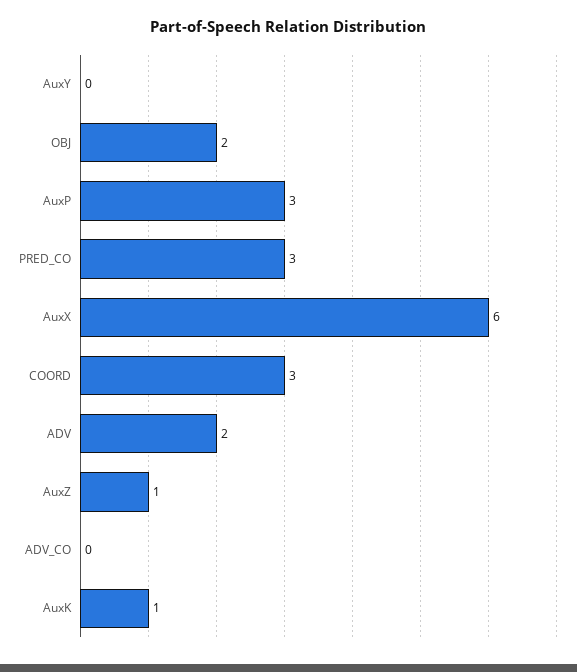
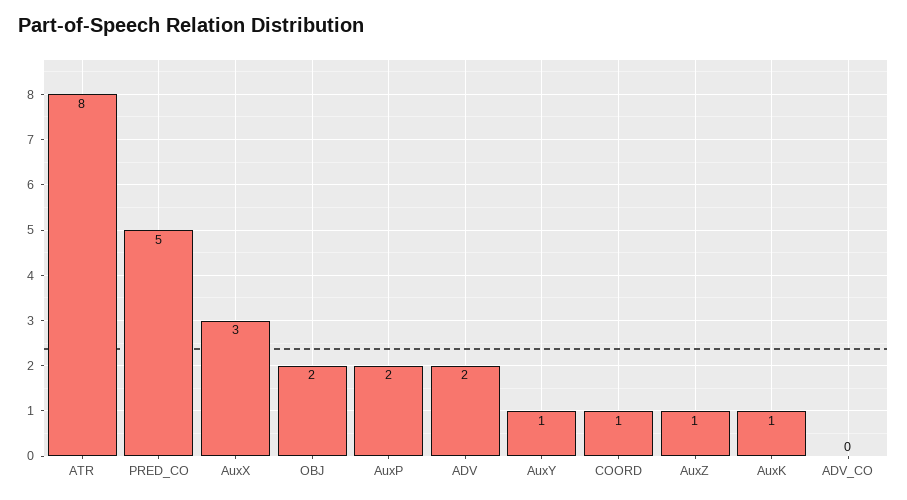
  {
-   "AuxY": 0,
+   "AuxY": 1,
    "OBJ": 2,
-   "AuxP": 3,
+   "AuxP": 2,
-   "PRED_CO": 3,
+   "PRED_CO": 5,
-   "AuxX": 6,
+   "AuxX": 3,
-   "COORD": 3,
+   "COORD": 1,
    "ADV": 2,
    "AuxZ": 1,
    "ADV_CO": 0,
-   "AuxK": 1
+   "AuxK": 1,
+   "ATR": 8
  }

